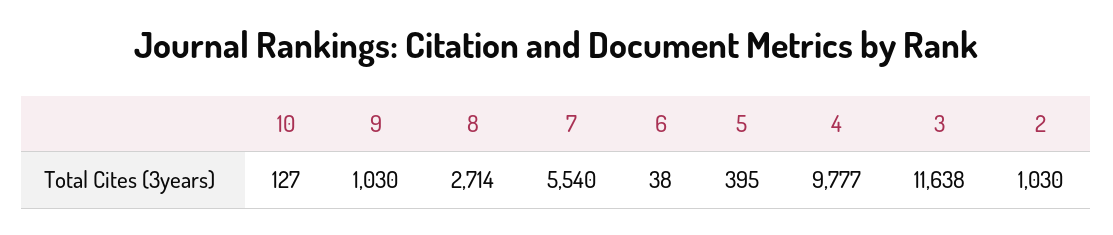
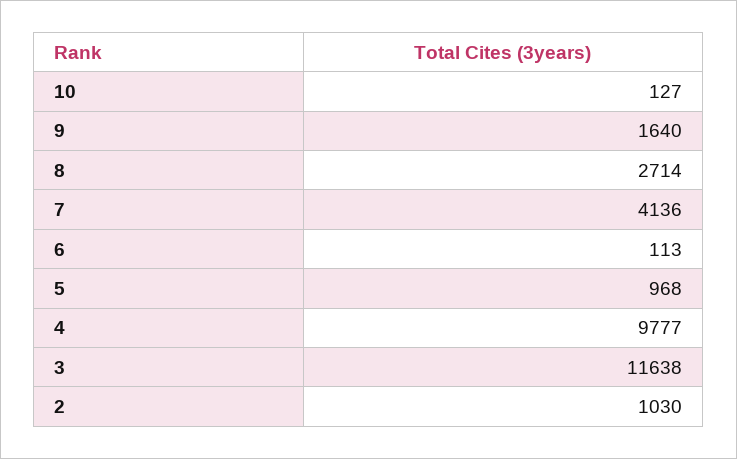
  {
    "10": 127,
-   "9": 1030,
+   "9": 1640,
    "8": 2714,
-   "7": 5540,
+   "7": 4136,
-   "6": 38,
+   "6": 113,
-   "5": 395,
+   "5": 968,
    "4": 9777,
    "3": 11638,
    "2": 1030
  }

